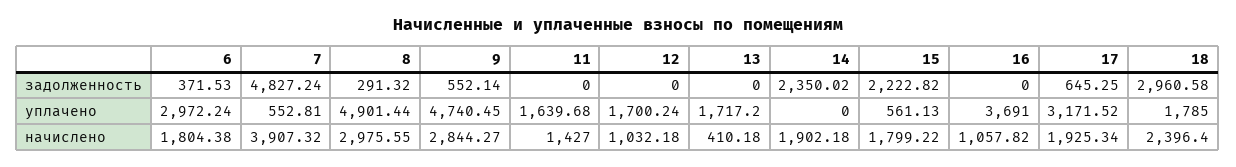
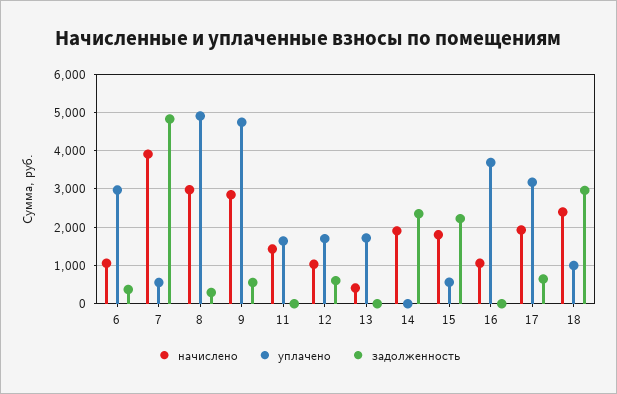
  {
    "задолженность": {
      "6": 371.53,
      "7": 4827.24,
      "8": 291.32,
      "9": 552.14,
      "11": 0,
-     "12": 0,
+     "12": 600,
      "13": 0,
      "14": 2350.02,
      "15": 2222.82,
      "16": 0,
      "17": 645.25,
      "18": 2960.58
    },
    "уплачено": {
      "6": 2972.24,
      "7": 552.81,
      "8": 4901.44,
      "9": 4740.45,
      "11": 1639.68,
      "12": 1700.24,
      "13": 1717.2,
      "14": 0,
      "15": 561.13,
      "16": 3691,
      "17": 3171.52,
-     "18": 1785
+     "18": 1000
    },
    "начислено": {
-     "6": 1804.38,
+     "6": 1000,
      "7": 3907.32,
      "8": 2975.55,
      "9": 2844.27,
      "11": 1427,
      "12": 1032.18,
      "13": 410.18,
      "14": 1902.18,
      "15": 1799.22,
      "16": 1057.82,
      "17": 1925.34,
      "18": 2396.4
    }
  }

